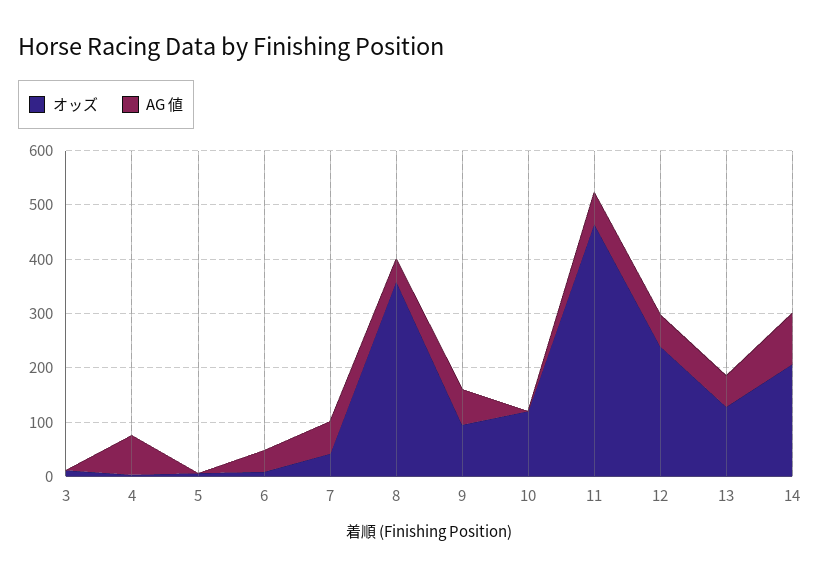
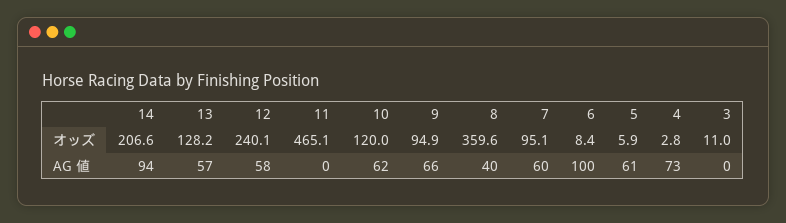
  {
    "オッズ": {
      "3": 11,
      "4": 2.8,
      "5": 5.9,
      "6": 8.4,
-     "7": 40,
+     "7": 95.1,
      "8": 359.6,
      "9": 94.9,
      "10": 120,
      "11": 465.1,
      "12": 240.1,
      "13": 128.2,
      "14": 206.6
    },
    "AG 値": {
      "3": 0,
      "4": 73,
-     "5": 0,
+     "5": 61,
-     "6": 40,
+     "6": 100,
      "7": 60,
      "8": 40,
      "9": 66,
-     "10": 0,
+     "10": 62,
-     "11": 60,
+     "11": 0,
      "12": 58,
      "13": 57,
      "14": 94
    }
  }

